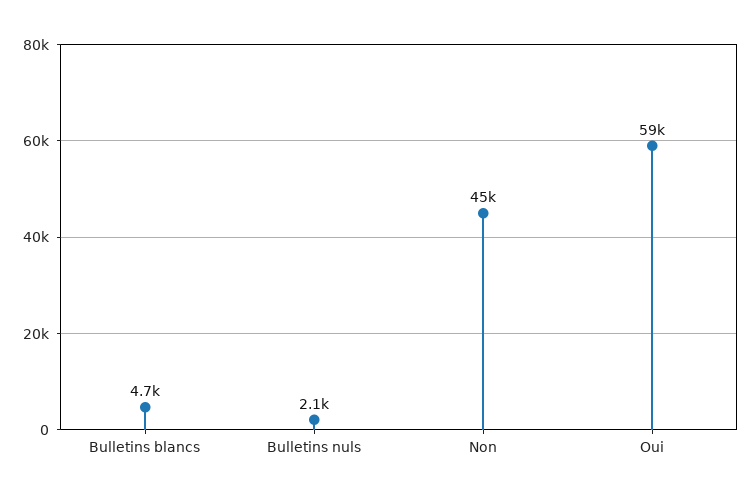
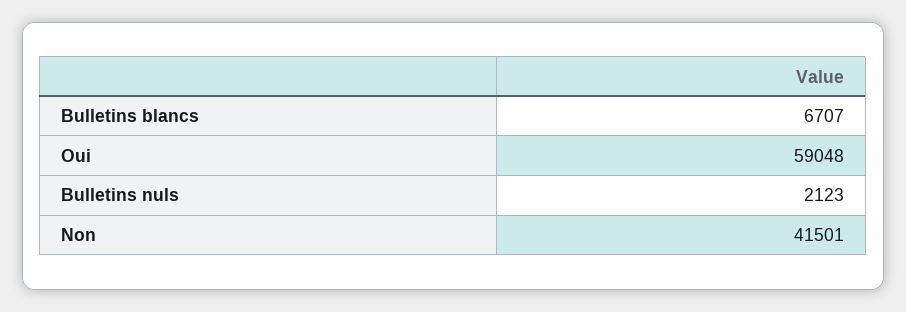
  {
-   "Bulletins blancs": 4700,
+   "Bulletins blancs": 6707,
    "Bulletins nuls": 2123,
-   "Non": 45000,
+   "Non": 41501,
    "Oui": 59048
  }

